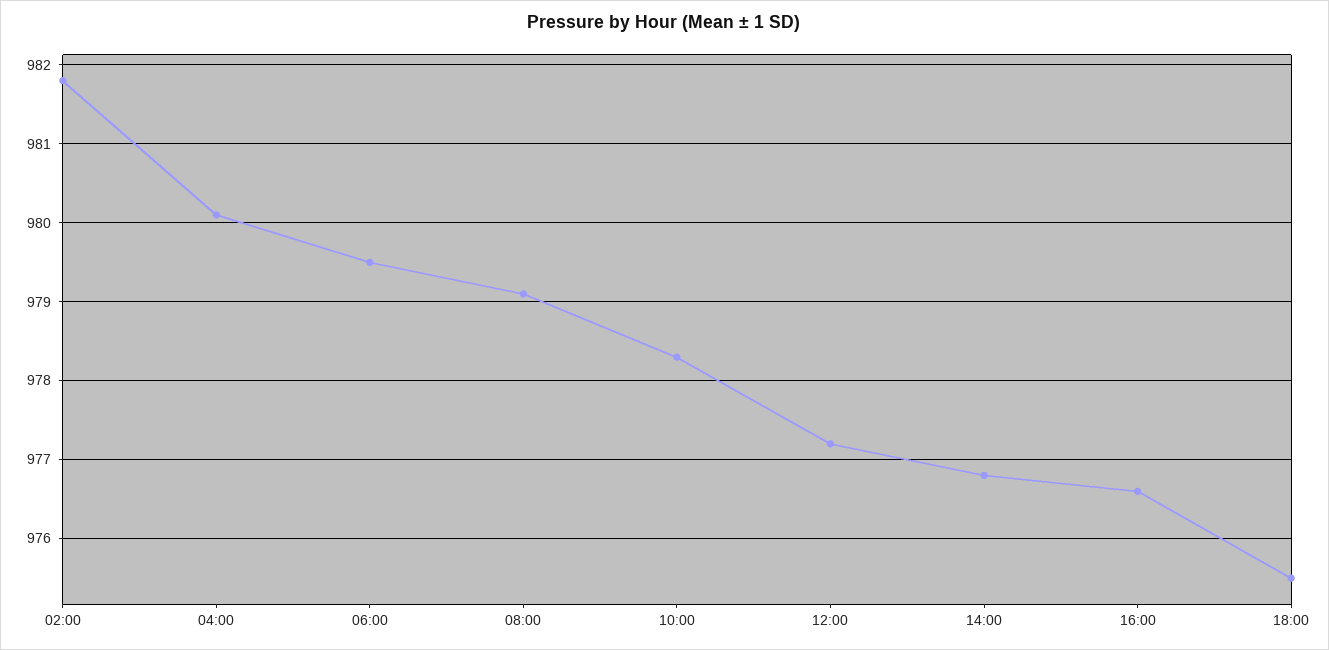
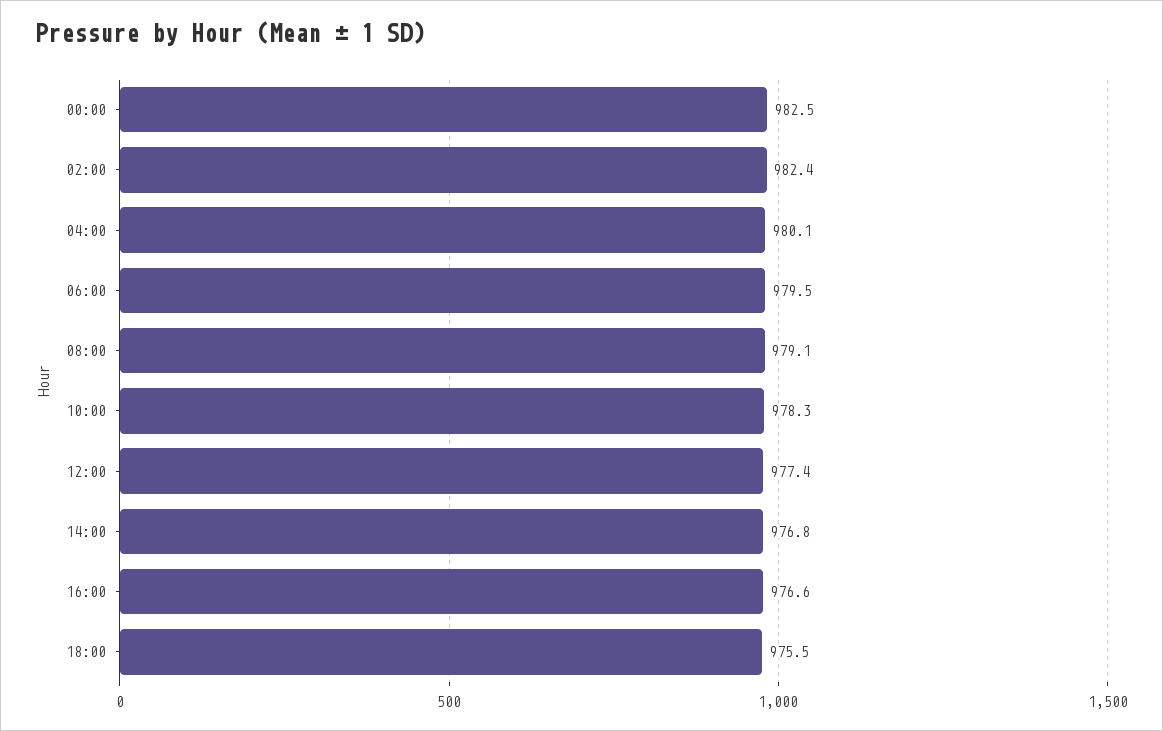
  {
-   "02:00": 981.8,
+   "02:00": 982.4,
    "04:00": 980.1,
    "06:00": 979.5,
    "08:00": 979.1,
    "10:00": 978.3,
-   "12:00": 977.2,
+   "12:00": 977.4,
    "14:00": 976.8,
    "16:00": 976.6,
-   "18:00": 975.5
+   "18:00": 975.5,
+   "00:00": 982.5
  }

